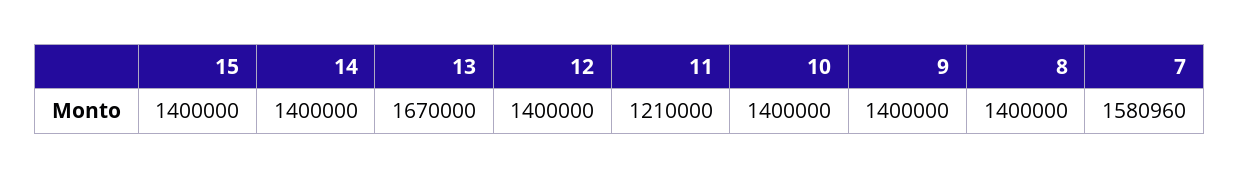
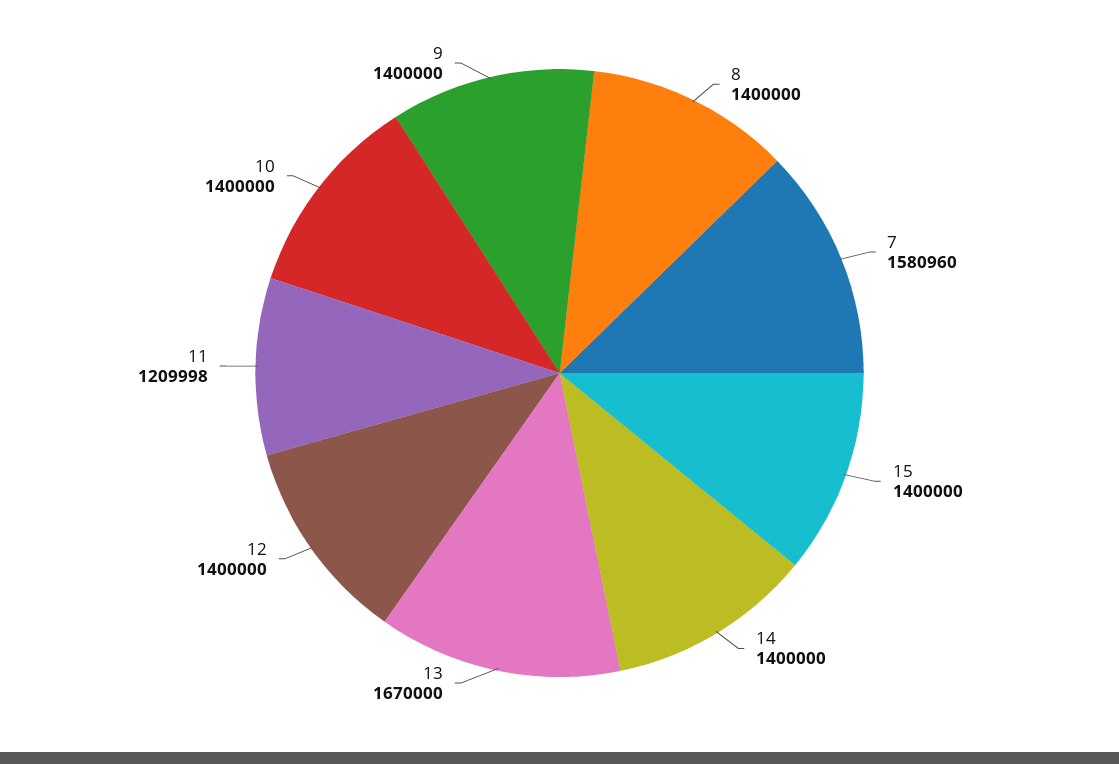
  {
    "15": 1400000,
    "14": 1400000,
    "13": 1670000,
    "12": 1400000,
-   "11": 1210000,
+   "11": 1209998,
    "10": 1400000,
    "9": 1400000,
    "8": 1400000,
    "7": 1580960
  }

